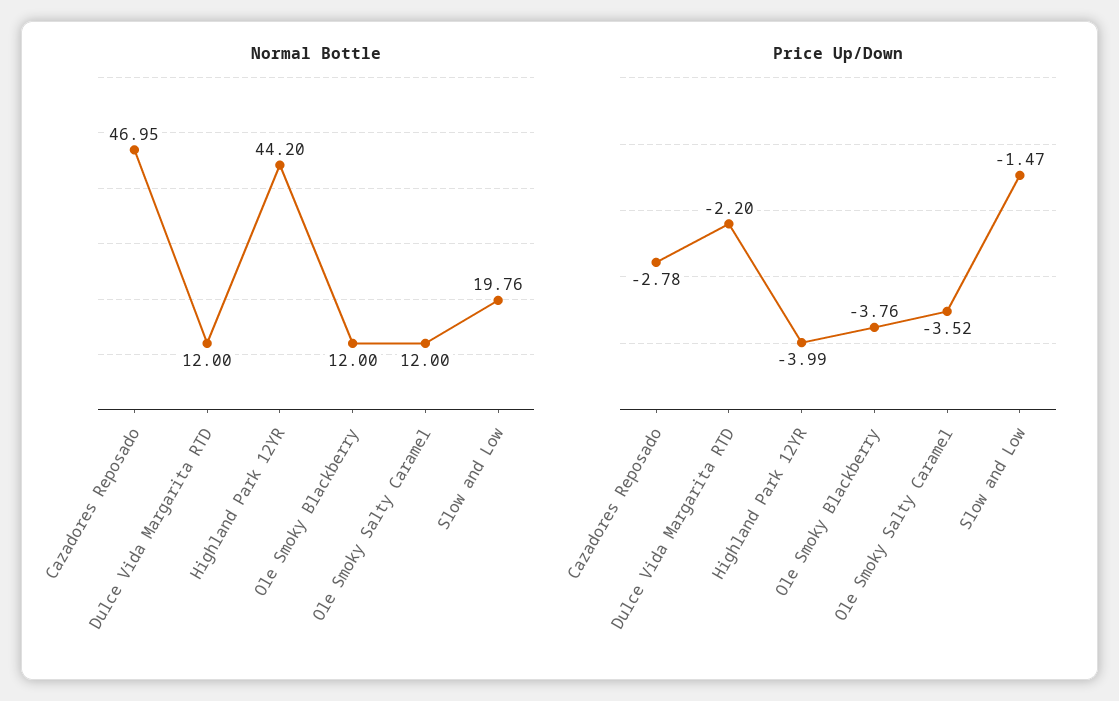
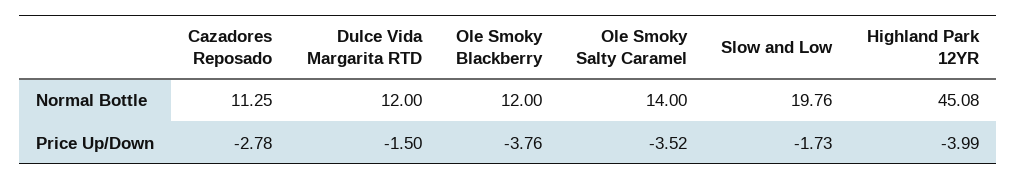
  {
    "Normal Bottle": {
-     "Cazadores Reposado": 46.95,
+     "Cazadores Reposado": 11.25,
      "Dulce Vida Margarita RTD": 12,
-     "Highland Park 12YR": 44.2,
+     "Highland Park 12YR": 45.08,
      "Ole Smoky Blackberry": 12,
-     "Ole Smoky Salty Caramel": 12,
+     "Ole Smoky Salty Caramel": 14,
      "Slow and Low": 19.76
    },
    "Price Up/Down": {
      "Cazadores Reposado": -2.78,
-     "Dulce Vida Margarita RTD": -2.2,
+     "Dulce Vida Margarita RTD": -1.5,
      "Highland Park 12YR": -3.99,
      "Ole Smoky Blackberry": -3.76,
      "Ole Smoky Salty Caramel": -3.52,
-     "Slow and Low": -1.47
+     "Slow and Low": -1.73
    }
  }

